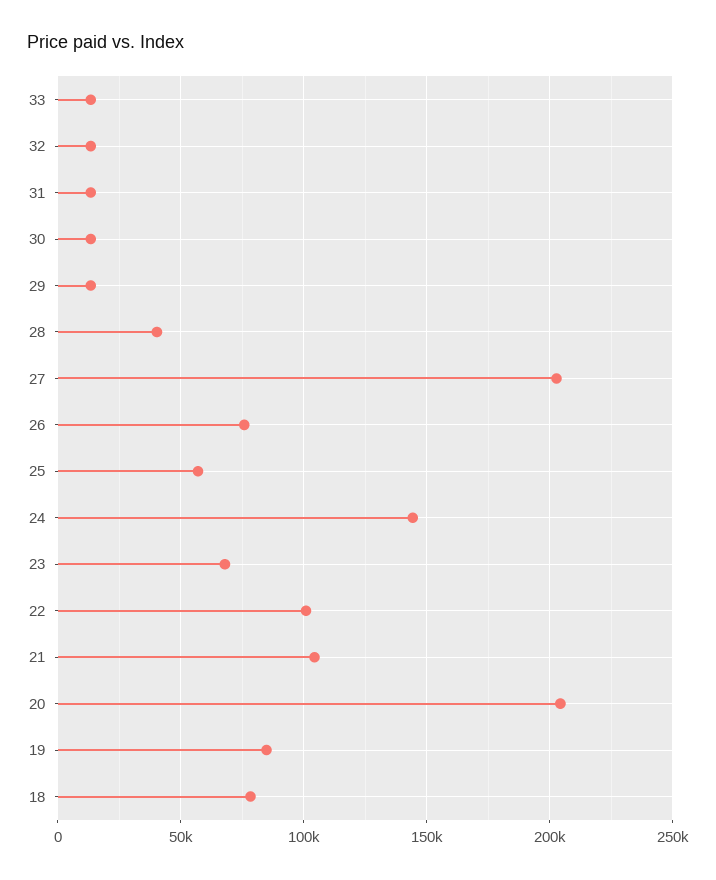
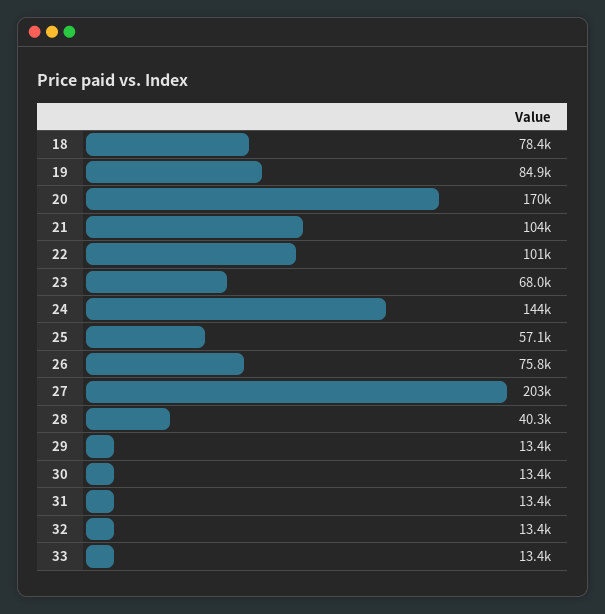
  {
    "33": 13400,
    "32": 13400,
    "31": 13400,
    "30": 13400,
    "29": 13400,
    "28": 40300,
    "27": 203000,
    "26": 75800,
    "25": 57100,
    "24": 144000,
    "23": 68000,
    "22": 101000,
    "21": 104000,
-   "20": 205000,
+   "20": 170000,
    "19": 84900,
    "18": 78400
  }

